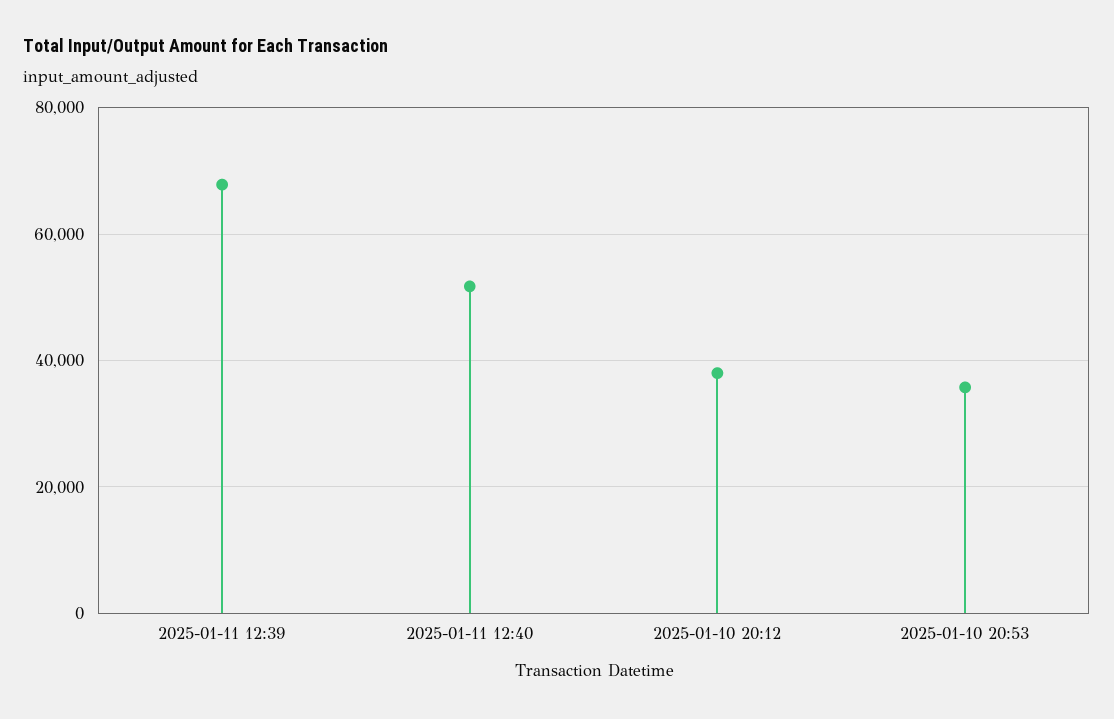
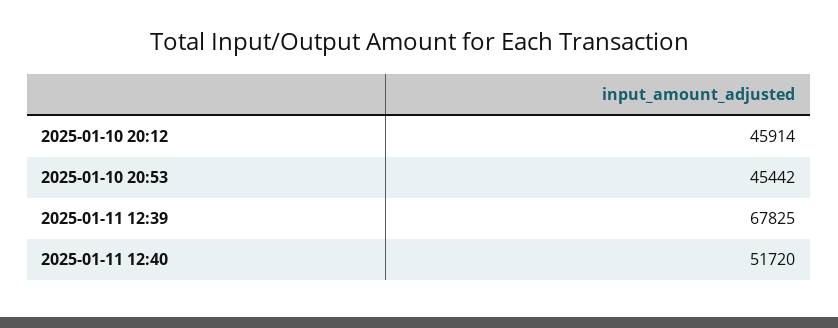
  {
    "2025-01-11 12:39": 67825,
    "2025-01-11 12:40": 51720,
-   "2025-01-10 20:12": 38000,
+   "2025-01-10 20:12": 45914,
-   "2025-01-10 20:53": 36000
+   "2025-01-10 20:53": 45442
  }

